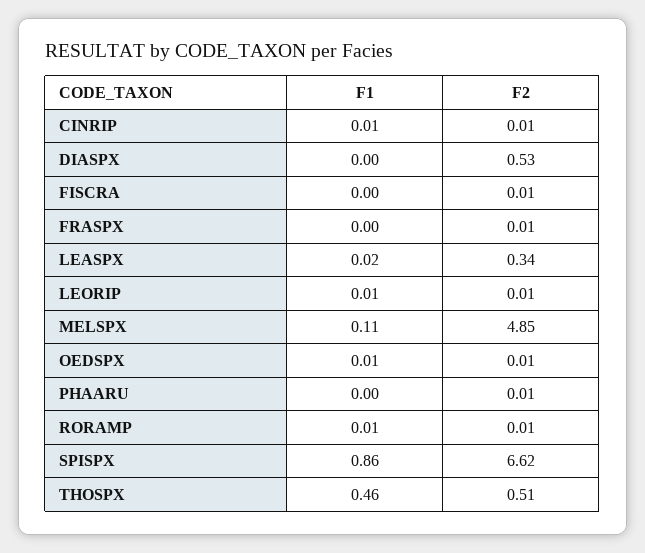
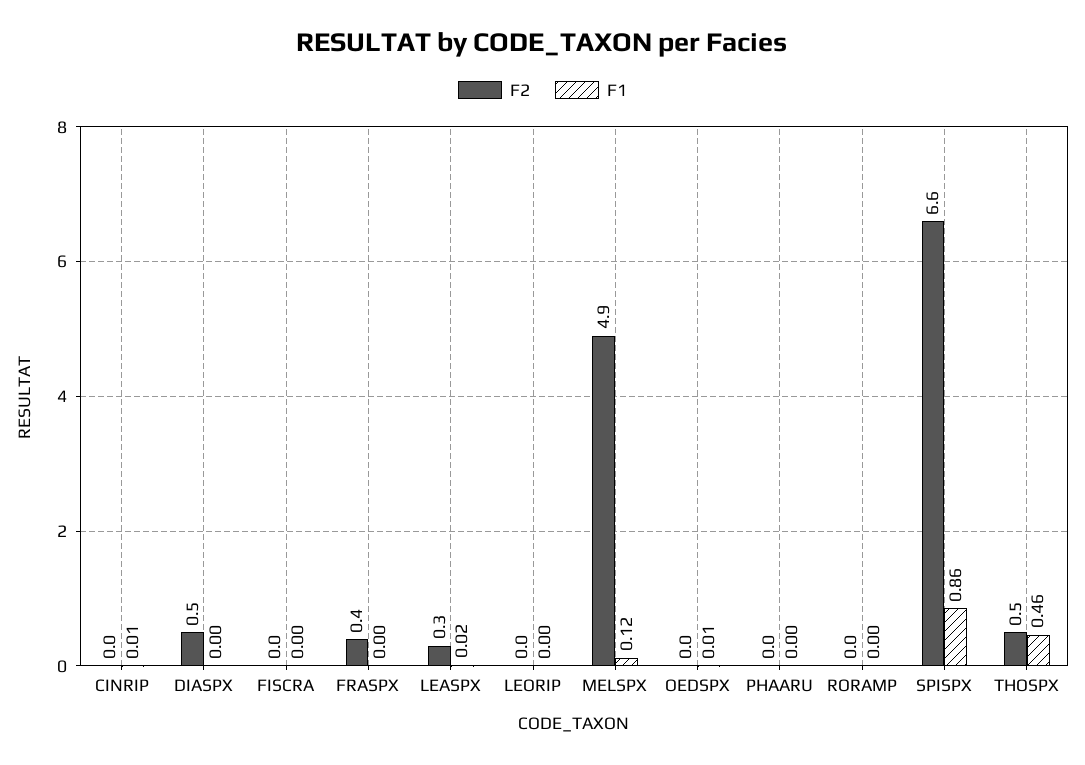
  {
    "F1": {
      "CINRIP": 0.01,
      "DIASPX": 0,
      "FISCRA": 0,
      "FRASPX": 0,
      "LEASPX": 0.02,
-     "LEORIP": 0.01,
+     "LEORIP": 0,
-     "MELSPX": 0.11,
+     "MELSPX": 0.12,
      "OEDSPX": 0.01,
      "PHAARU": 0,
-     "RORAMP": 0.01,
+     "RORAMP": 0,
      "SPISPX": 0.86,
      "THOSPX": 0.46
    },
    "F2": {
      "CINRIP": 0.01,
      "DIASPX": 0.53,
      "FISCRA": 0.01,
-     "FRASPX": 0.01,
+     "FRASPX": 0.4,
      "LEASPX": 0.34,
      "LEORIP": 0.01,
      "MELSPX": 4.85,
      "OEDSPX": 0.01,
      "PHAARU": 0.01,
      "RORAMP": 0.01,
      "SPISPX": 6.62,
      "THOSPX": 0.51
    }
  }

